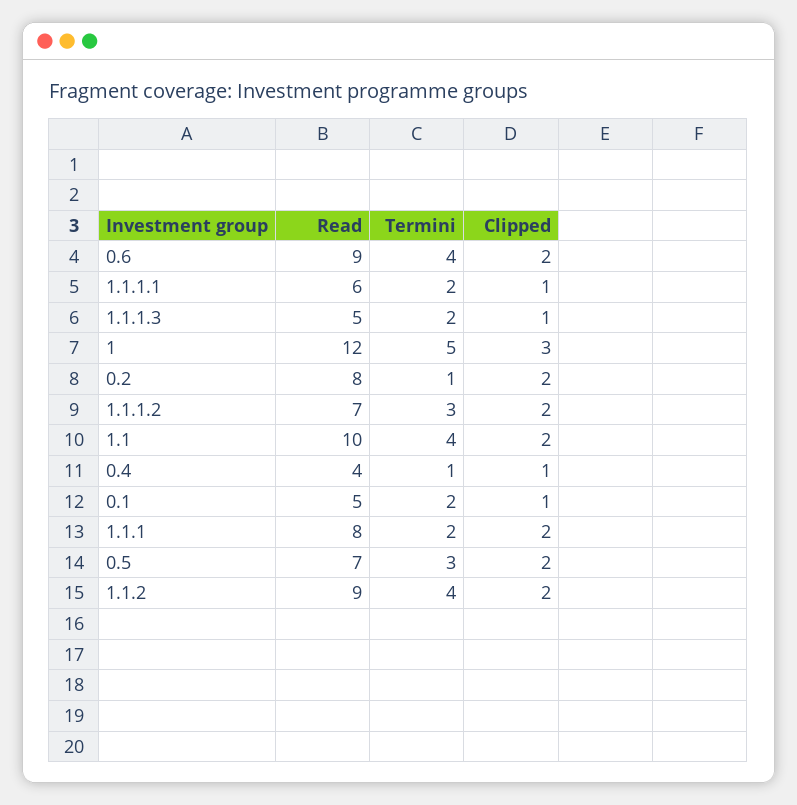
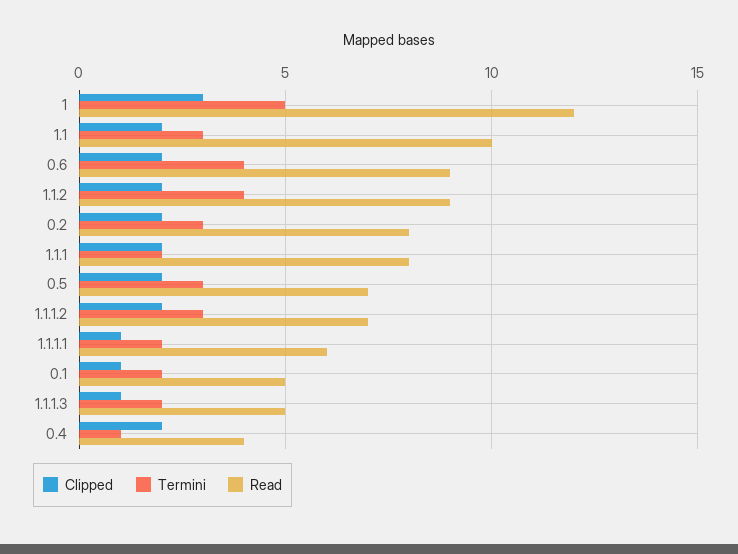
  {
    "Read": {
      "0.6": 9,
      "1.1.1.1": 6,
      "1.1.1.3": 5,
      "1": 12,
      "0.2": 8,
      "1.1.1.2": 7,
      "1.1": 10,
      "0.4": 4,
      "0.1": 5,
      "1.1.1": 8,
      "0.5": 7,
      "1.1.2": 9
    },
    "Termini": {
      "0.6": 4,
      "1.1.1.1": 2,
      "1.1.1.3": 2,
      "1": 5,
-     "0.2": 1,
+     "0.2": 3,
      "1.1.1.2": 3,
-     "1.1": 4,
+     "1.1": 3,
      "0.4": 1,
      "0.1": 2,
      "1.1.1": 2,
      "0.5": 3,
      "1.1.2": 4
    },
    "Clipped": {
      "0.6": 2,
      "1.1.1.1": 1,
      "1.1.1.3": 1,
      "1": 3,
      "0.2": 2,
      "1.1.1.2": 2,
      "1.1": 2,
-     "0.4": 1,
+     "0.4": 2,
      "0.1": 1,
      "1.1.1": 2,
      "0.5": 2,
      "1.1.2": 2
    }
  }

